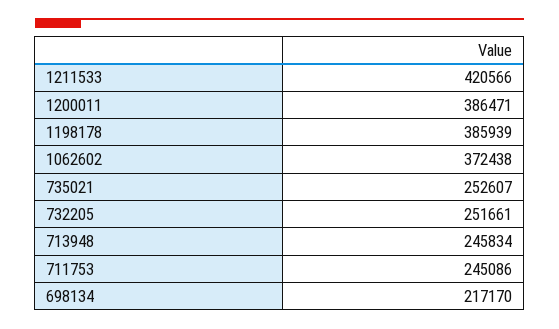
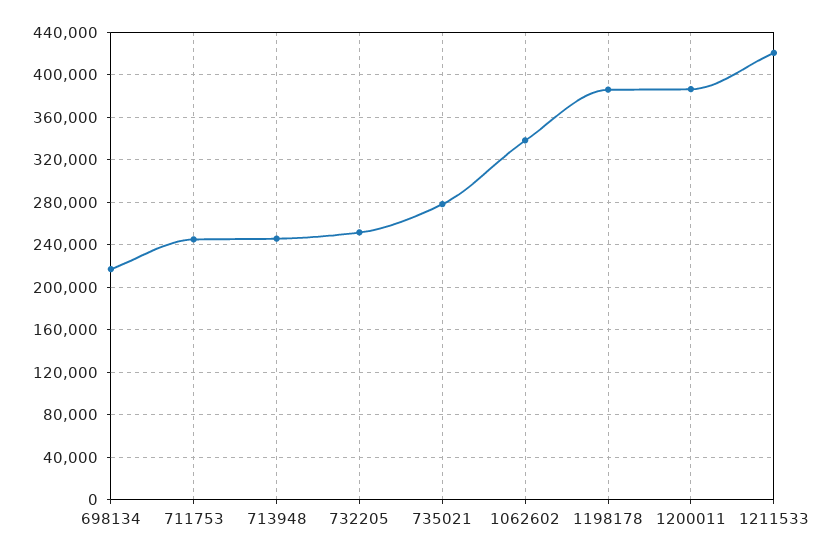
  {
    "1211533": 420566,
    "1200011": 386471,
    "1198178": 385939,
-   "1062602": 372438,
+   "1062602": 340000,
-   "735021": 252607,
+   "735021": 280000,
    "732205": 251661,
    "713948": 245834,
    "711753": 245086,
    "698134": 217170
  }

